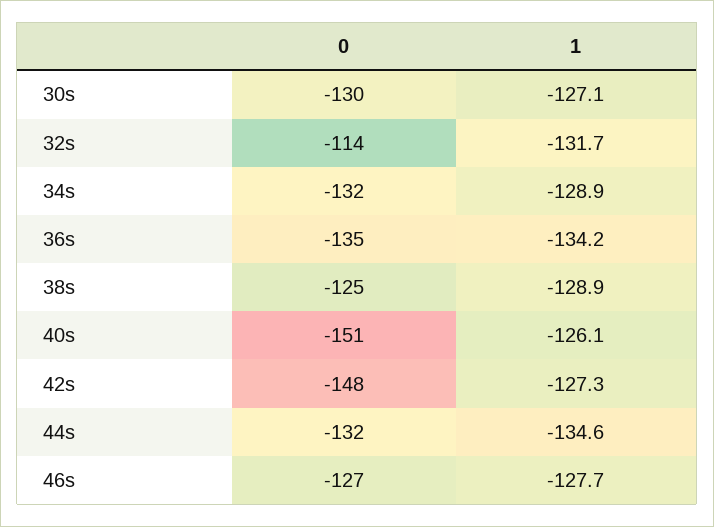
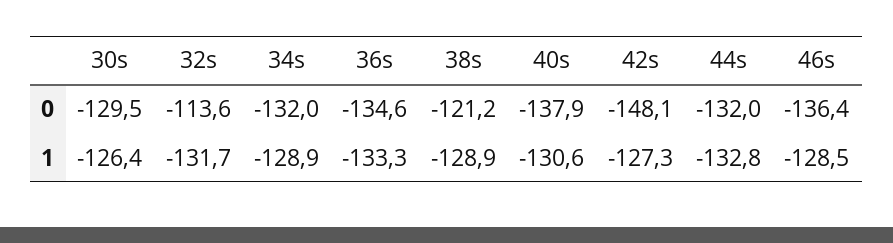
  {
    "0": {
      "30s": -129.5,
      "32s": -113.6,
      "34s": -132,
      "36s": -134.6,
-     "38s": -125,
+     "38s": -121.2,
-     "40s": -151,
+     "40s": -137.9,
      "42s": -148.1,
      "44s": -132,
-     "46s": -127
+     "46s": -136.4
    },
    "1": {
-     "30s": -127.1,
+     "30s": -126.4,
      "32s": -131.7,
      "34s": -128.9,
-     "36s": -134.2,
+     "36s": -133.3,
      "38s": -128.9,
-     "40s": -126.1,
+     "40s": -130.6,
      "42s": -127.3,
-     "44s": -134.6,
+     "44s": -132.8,
-     "46s": -127.7
+     "46s": -128.5
    }
  }

